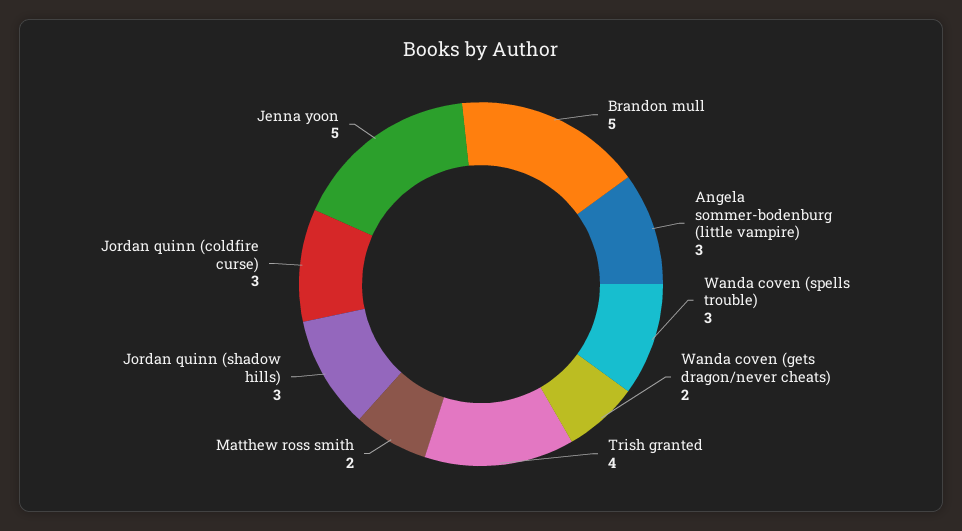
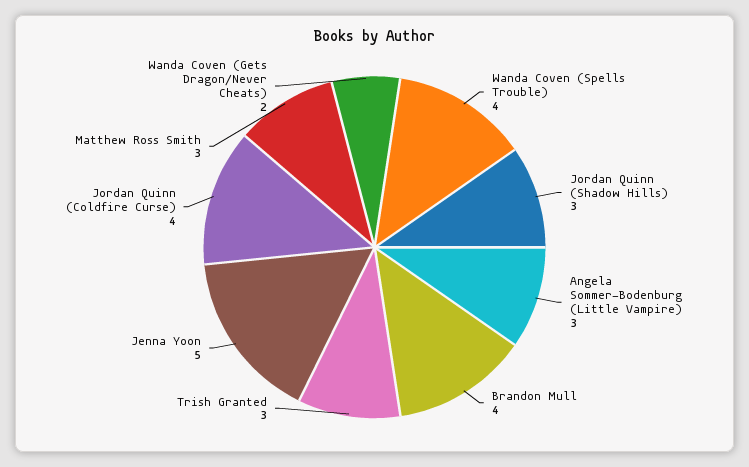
  {
-   "Brandon mull": 5,
+   "Brandon mull": 4,
    "Angela sommer-bodenburg (little vampire)": 3,
-   "Wanda coven (spells trouble)": 3,
+   "Wanda coven (spells trouble)": 4,
    "Wanda coven (gets dragon/never cheats)": 2,
-   "Trish granted": 4,
+   "Trish granted": 3,
-   "Matthew ross smith": 2,
+   "Matthew ross smith": 3,
    "Jordan quinn (shadow hills)": 3,
-   "Jordan quinn (coldfire curse)": 3,
+   "Jordan quinn (coldfire curse)": 4,
    "Jenna yoon": 5
  }

